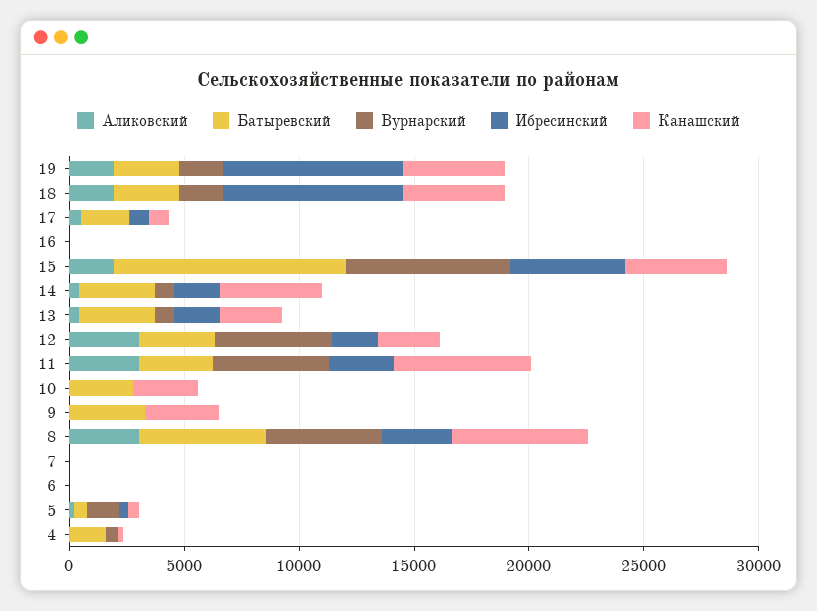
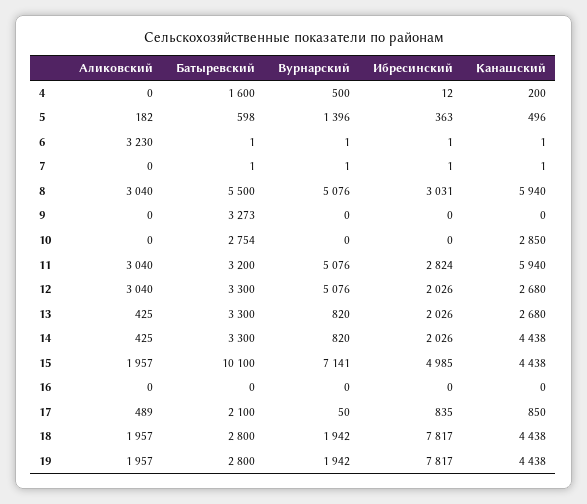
  {
    "Аликовский": {
      "19": 1957,
      "18": 1957,
      "17": 489,
      "16": 0,
      "15": 1957,
      "14": 425,
      "13": 425,
      "12": 3040,
      "11": 3040,
      "10": 0,
      "9": 0,
      "8": 3040,
      "7": 0,
-     "6": 0,
+     "6": 3230,
      "5": 182,
      "4": 0
    },
    "Батыревский": {
      "19": 2800,
      "18": 2800,
      "17": 2100,
      "16": 0,
      "15": 10100,
      "14": 3300,
      "13": 3300,
      "12": 3300,
      "11": 3200,
      "10": 2754,
      "9": 3273,
      "8": 5500,
      "7": 1,
      "6": 1,
      "5": 598,
      "4": 1600
    },
    "Вурнарский": {
      "19": 1942,
      "18": 1942,
      "17": 50,
      "16": 0,
      "15": 7141,
      "14": 820,
      "13": 820,
      "12": 5076,
      "11": 5076,
      "10": 0,
      "9": 0,
      "8": 5076,
      "7": 1,
      "6": 1,
      "5": 1396,
      "4": 500
    },
    "Ибресинский": {
      "19": 7817,
      "18": 7817,
      "17": 835,
      "16": 0,
      "15": 4985,
      "14": 2026,
      "13": 2026,
      "12": 2026,
      "11": 2824,
      "10": 0,
      "9": 0,
      "8": 3031,
      "7": 1,
      "6": 1,
      "5": 363,
      "4": 12
    },
    "Канашский": {
      "19": 4438,
      "18": 4438,
      "17": 850,
      "16": 0,
      "15": 4438,
      "14": 4438,
      "13": 2680,
      "12": 2680,
      "11": 5940,
      "10": 2850,
-     "9": 3000,
+     "9": 0,
      "8": 5940,
      "7": 1,
      "6": 1,
      "5": 496,
      "4": 200
    }
  }

